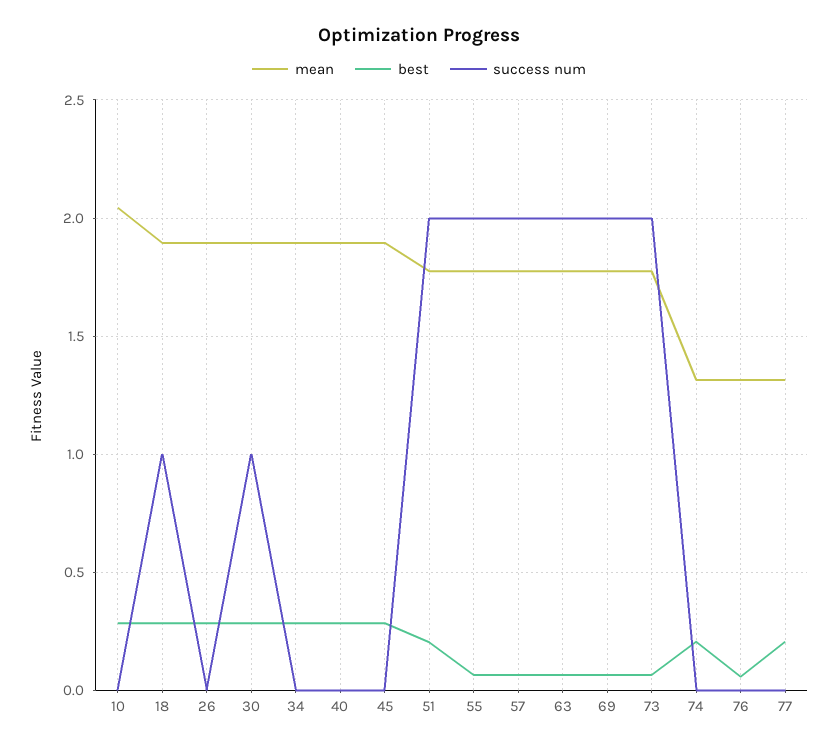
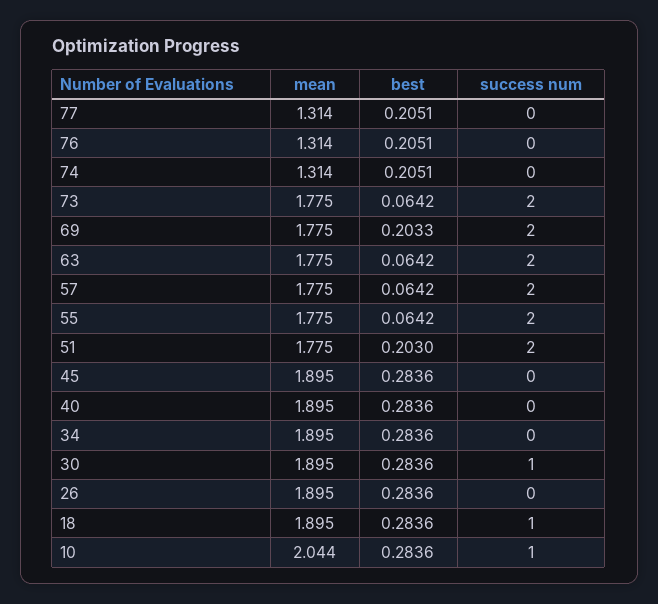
  {
    "mean": {
      "10": 2.044,
      "18": 1.895,
      "26": 1.895,
      "30": 1.895,
      "34": 1.895,
      "40": 1.895,
      "45": 1.895,
      "51": 1.775,
      "55": 1.775,
      "57": 1.775,
      "63": 1.775,
      "69": 1.775,
      "73": 1.775,
      "74": 1.314,
      "76": 1.314,
      "77": 1.314
    },
    "best": {
      "10": 0.2836,
      "18": 0.2836,
      "26": 0.2836,
      "30": 0.2836,
      "34": 0.2836,
      "40": 0.2836,
      "45": 0.2836,
      "51": 0.203,
      "55": 0.0642,
      "57": 0.0642,
      "63": 0.0642,
-     "69": 0.05,
+     "69": 0.2033,
      "73": 0.0642,
      "74": 0.2051,
-     "76": 0.05,
+     "76": 0.2051,
      "77": 0.2051
    },
    "success num": {
-     "10": 0,
+     "10": 1,
      "18": 1,
      "26": 0,
      "30": 1,
      "34": 0,
      "40": 0,
      "45": 0,
      "51": 2,
      "55": 2,
      "57": 2,
      "63": 2,
      "69": 2,
      "73": 2,
      "74": 0,
      "76": 0,
      "77": 0
    }
  }

